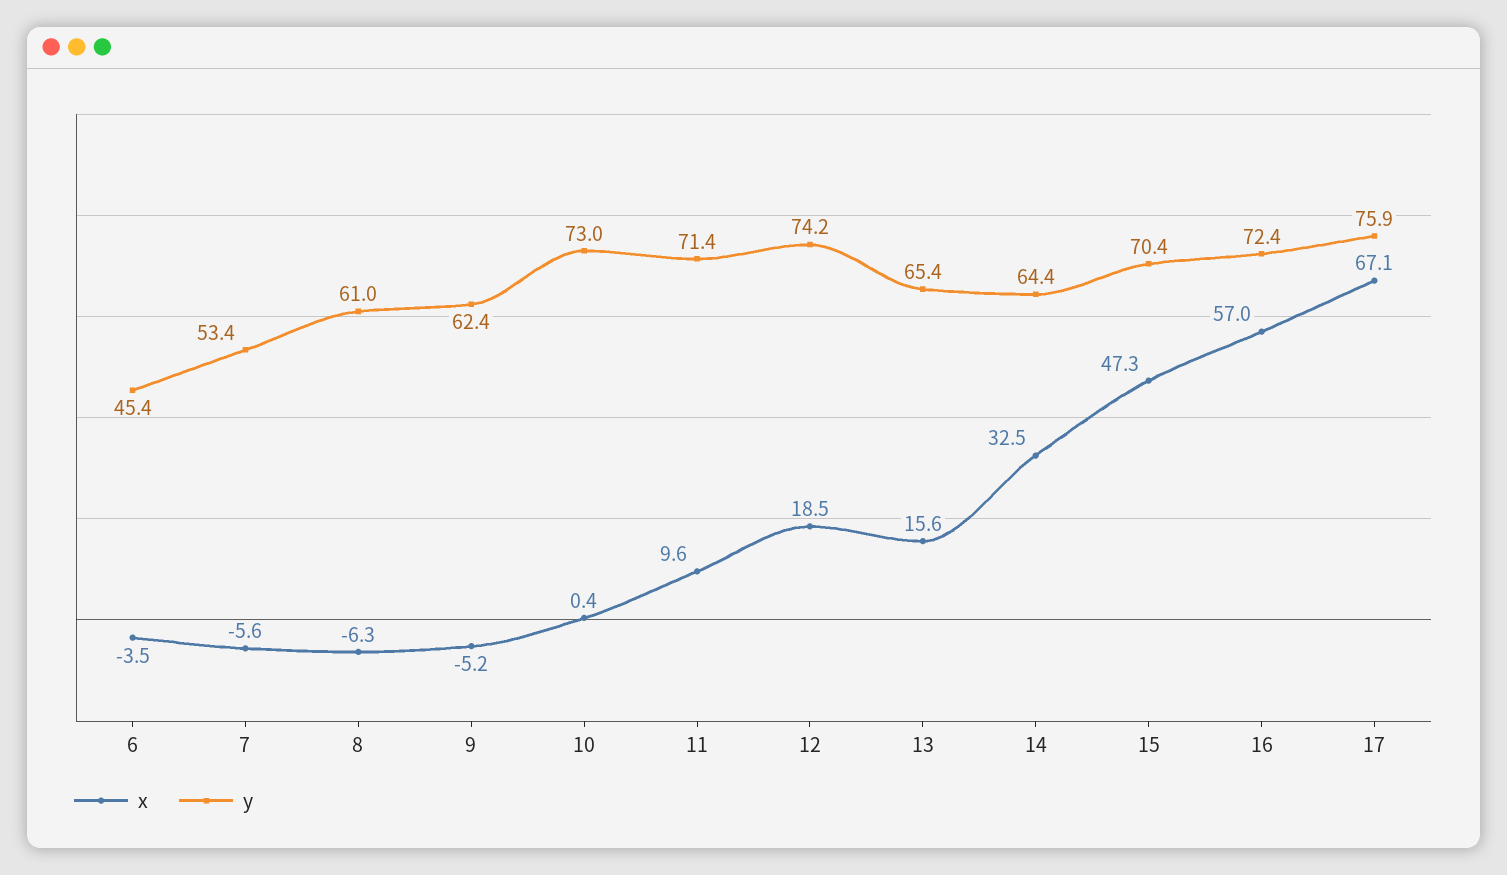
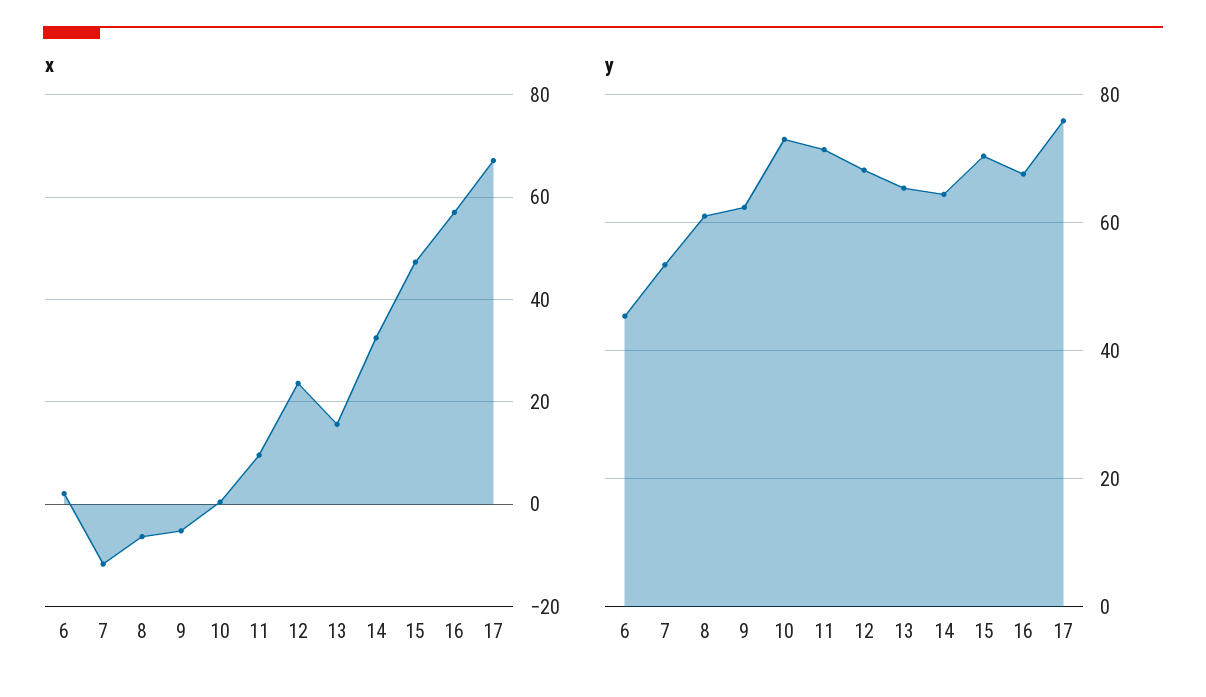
  {
    "x": {
-     "6": -3.5,
+     "6": 2,
-     "7": -5.6,
+     "7": -12,
      "8": -6.3,
      "9": -5.2,
      "10": 0.4,
      "11": 9.6,
-     "12": 18.5,
+     "12": 24,
      "13": 15.6,
      "14": 32.5,
      "15": 47.3,
      "16": 57,
      "17": 67.1
    },
    "y": {
      "6": 45.4,
      "7": 53.4,
      "8": 61,
      "9": 62.4,
      "10": 73,
      "11": 71.4,
-     "12": 74.2,
+     "12": 68,
      "13": 65.4,
      "14": 64.4,
      "15": 70.4,
-     "16": 72.4,
+     "16": 68,
      "17": 75.9
    }
  }

